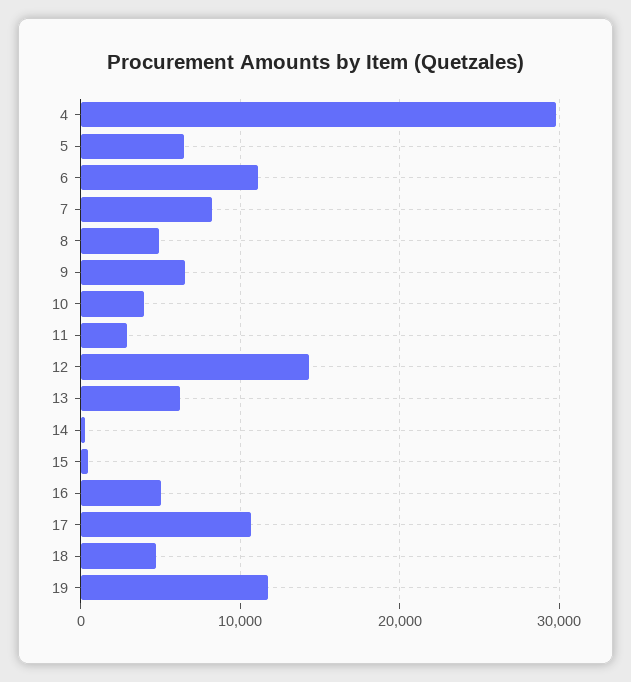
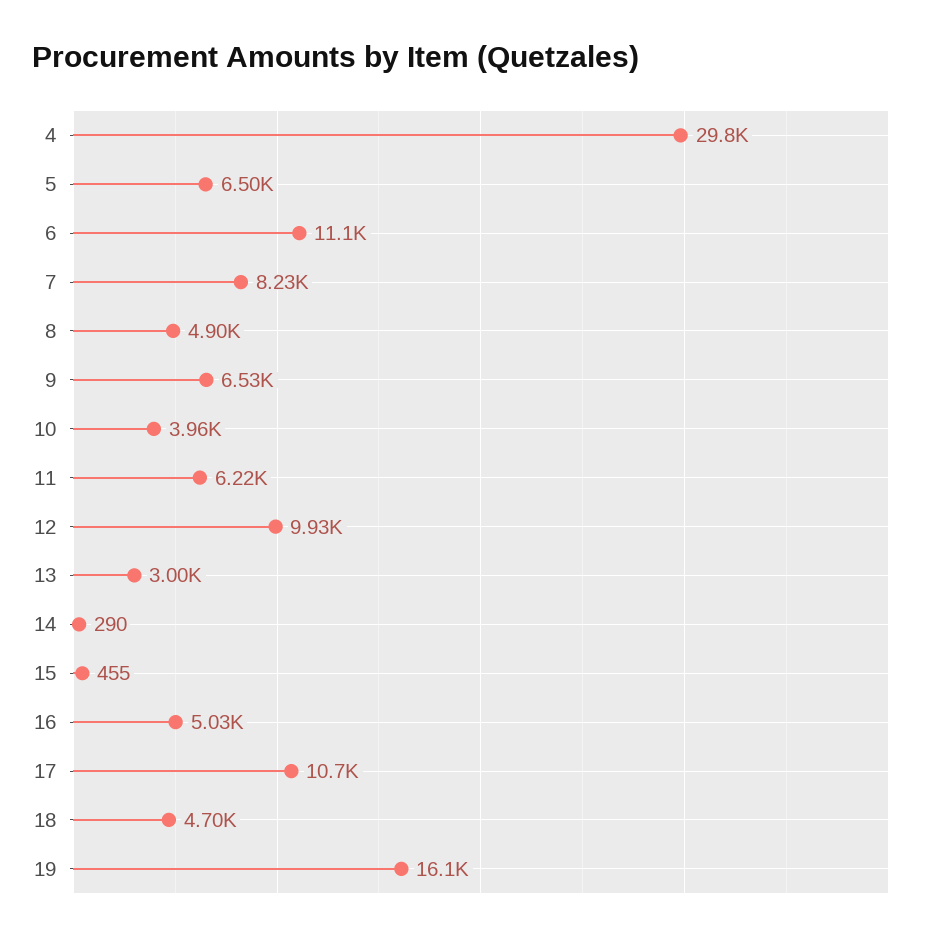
  {
    "4": 29800,
    "5": 6500,
    "6": 11100,
    "7": 8230,
    "8": 4900,
    "9": 6530,
    "10": 3960,
-   "11": 3000,
+   "11": 6220,
-   "12": 14000,
+   "12": 9930,
-   "13": 6000,
+   "13": 3000,
    "14": 290,
    "15": 455,
    "16": 5030,
    "17": 10700,
    "18": 4700,
-   "19": 12000
+   "19": 16100
  }

